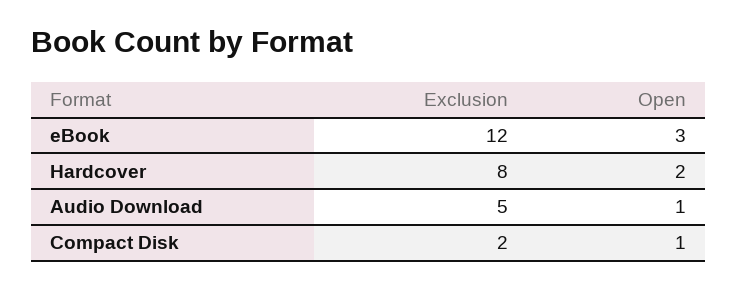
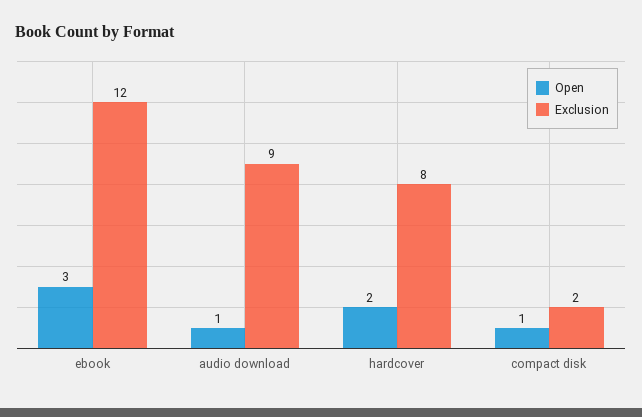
  {
    "Exclusion": {
      "eBook": 12,
      "Hardcover": 8,
-     "Audio Download": 5,
+     "Audio Download": 9,
      "Compact Disk": 2
    },
    "Open": {
      "eBook": 3,
      "Hardcover": 2,
      "Audio Download": 1,
      "Compact Disk": 1
    }
  }

